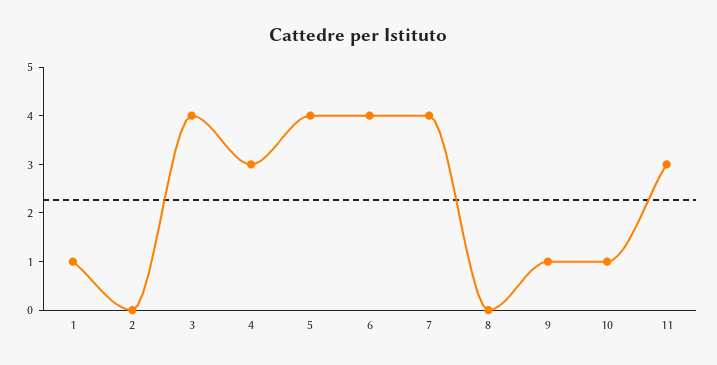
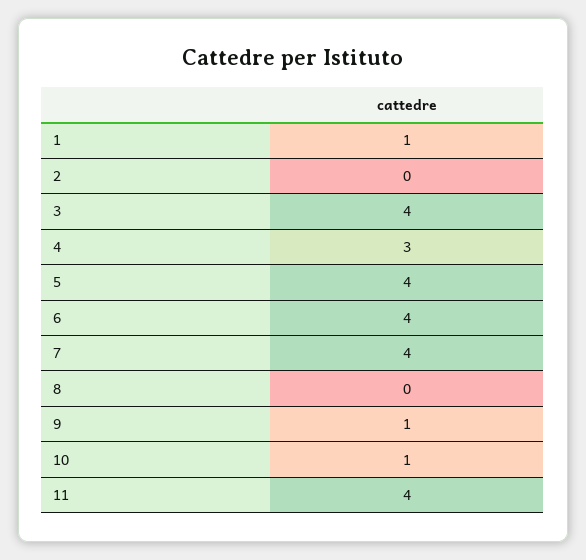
  {
    "1": 1,
    "2": 0,
    "3": 4,
    "4": 3,
    "5": 4,
    "6": 4,
    "7": 4,
    "8": 0,
    "9": 1,
    "10": 1,
-   "11": 3
+   "11": 4
  }

